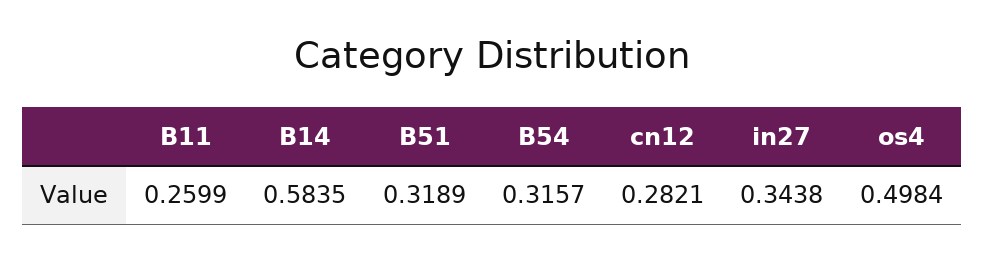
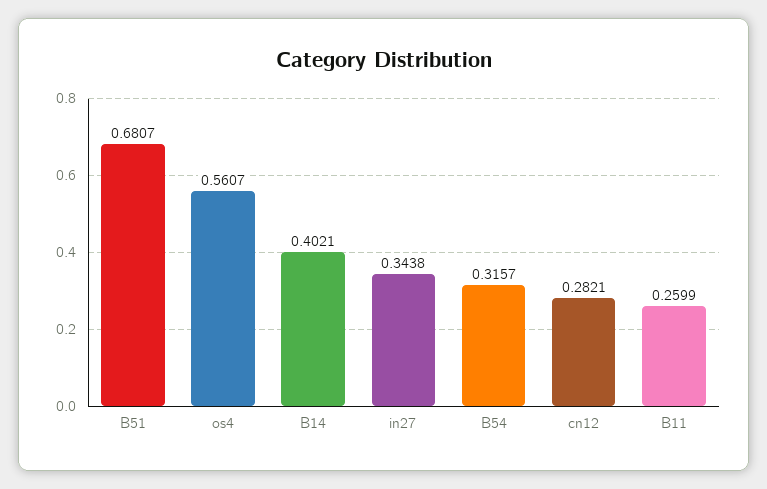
  {
    "B11": 0.2599,
-   "B14": 0.5835,
+   "B14": 0.4021,
-   "B51": 0.3189,
+   "B51": 0.6807,
    "B54": 0.3157,
    "cn12": 0.2821,
    "in27": 0.3438,
-   "os4": 0.4984
+   "os4": 0.5607
  }

